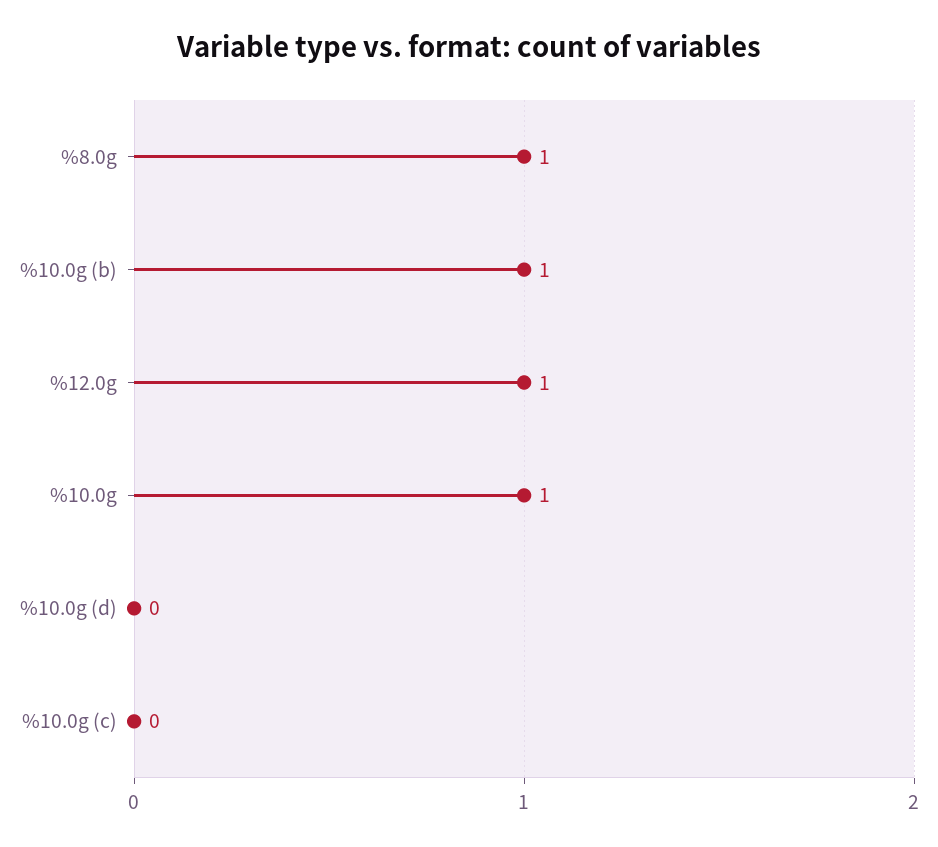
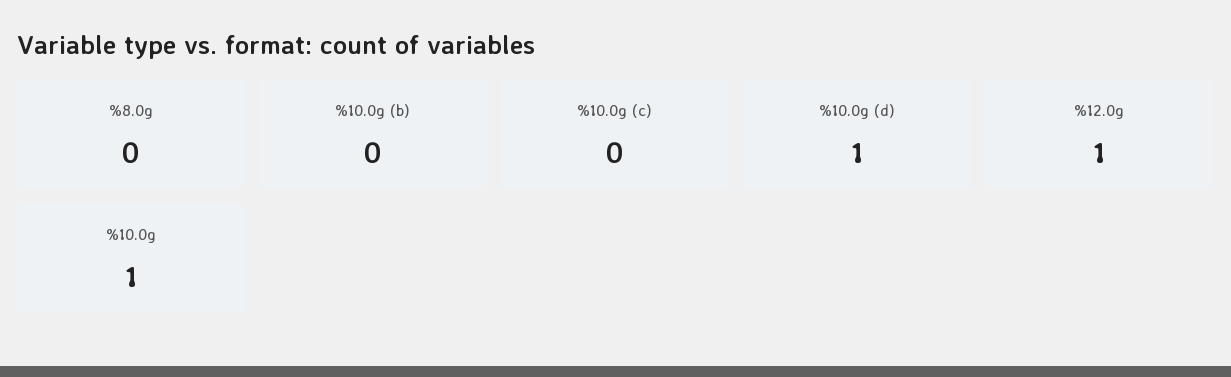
  {
-   "%8.0g": 1,
+   "%8.0g": 0,
-   "%10.0g (b)": 1,
+   "%10.0g (b)": 0,
    "%12.0g": 1,
    "%10.0g": 1,
-   "%10.0g (d)": 0,
+   "%10.0g (d)": 1,
    "%10.0g (c)": 0
  }

